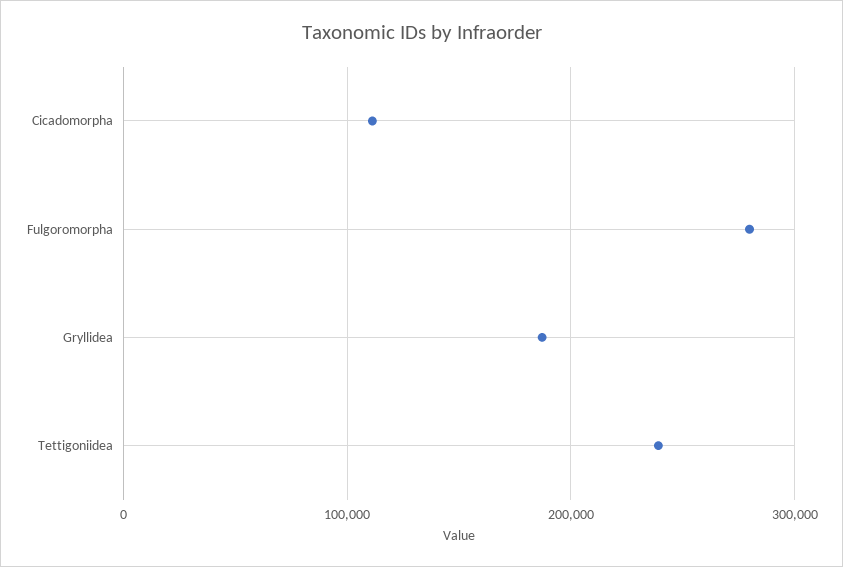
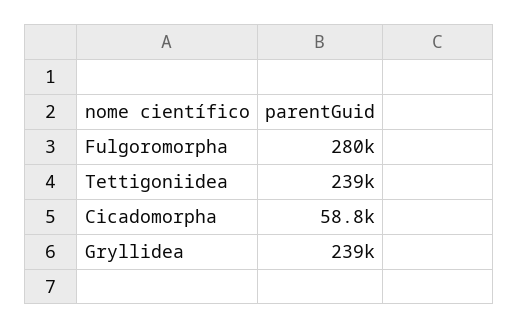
  {
-   "Cicadomorpha": 110000,
+   "Cicadomorpha": 58800,
    "Fulgoromorpha": 280000,
-   "Gryllidea": 190000,
+   "Gryllidea": 239000,
    "Tettigoniidea": 239000
  }

